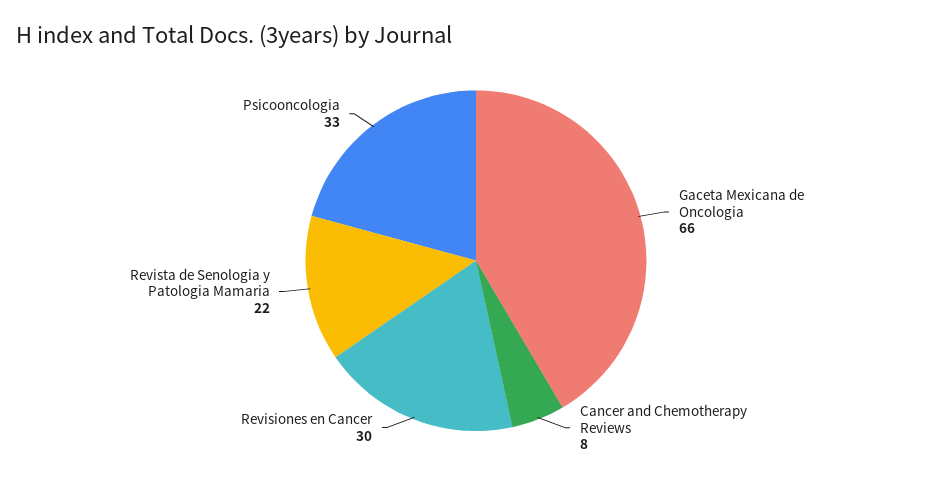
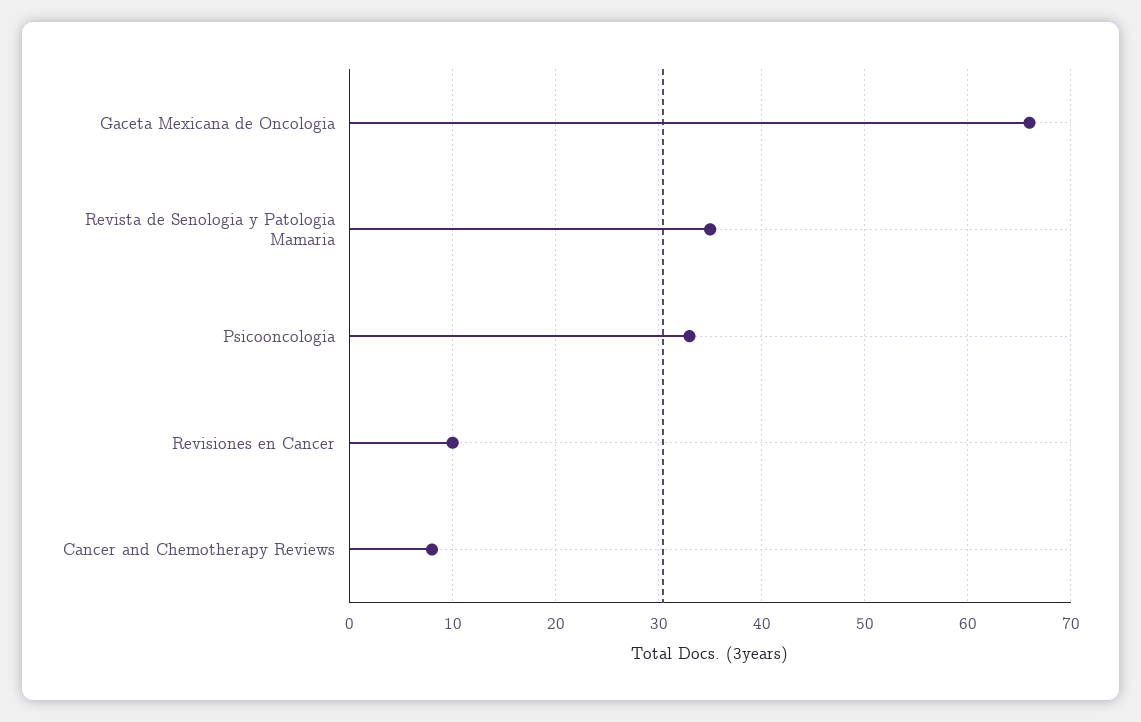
  {
    "Gaceta Mexicana de Oncologia": 66,
    "Cancer and Chemotherapy Reviews": 8,
-   "Revisiones en Cancer": 30,
+   "Revisiones en Cancer": 10,
-   "Revista de Senologia y Patologia Mamaria": 22,
+   "Revista de Senologia y Patologia Mamaria": 35,
    "Psicooncologia": 33
  }

